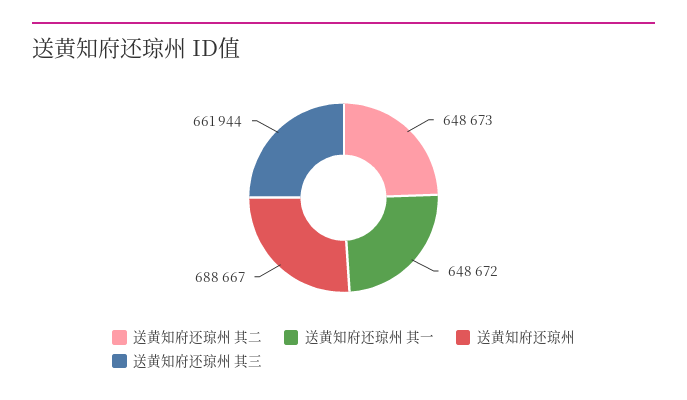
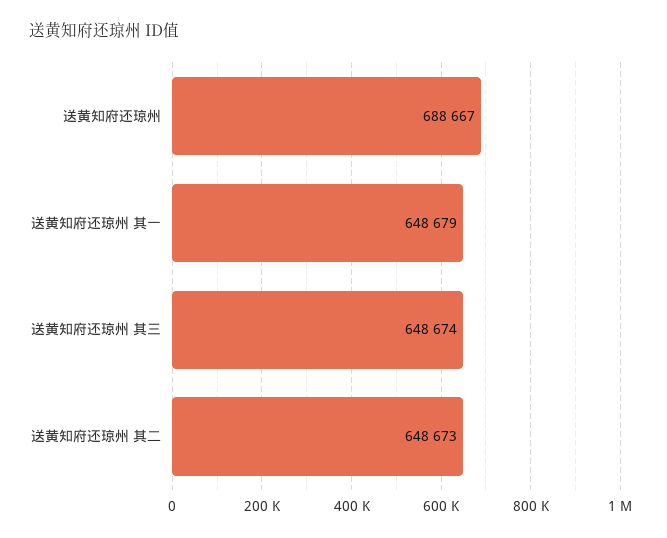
  {
    "送黄知府还琼州 其二": 648673,
-   "送黄知府还琼州 其一": 648672,
+   "送黄知府还琼州 其一": 648679,
    "送黄知府还琼州": 688667,
-   "送黄知府还琼州 其三": 661944
+   "送黄知府还琼州 其三": 648674
  }

